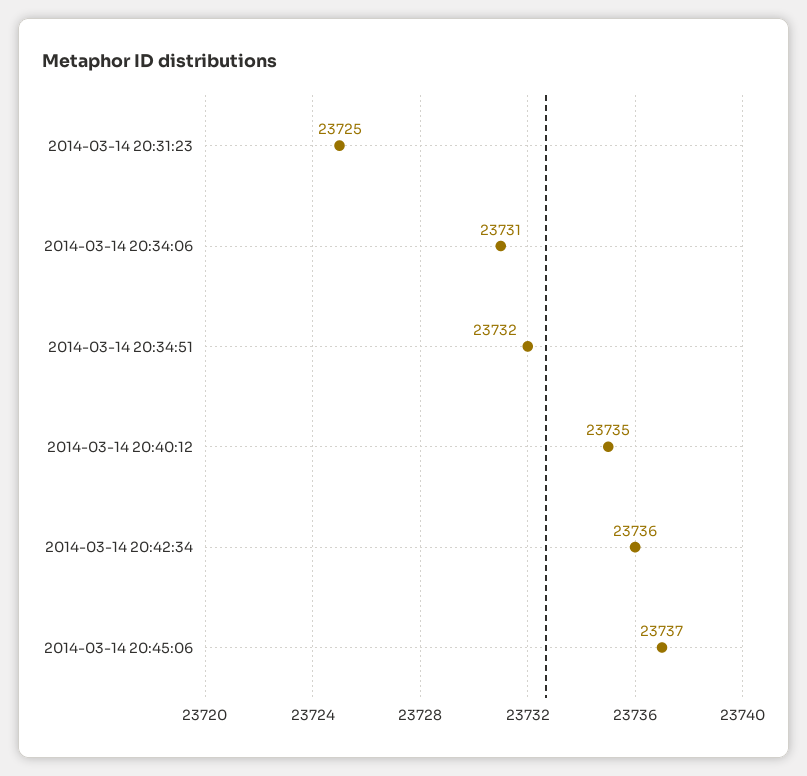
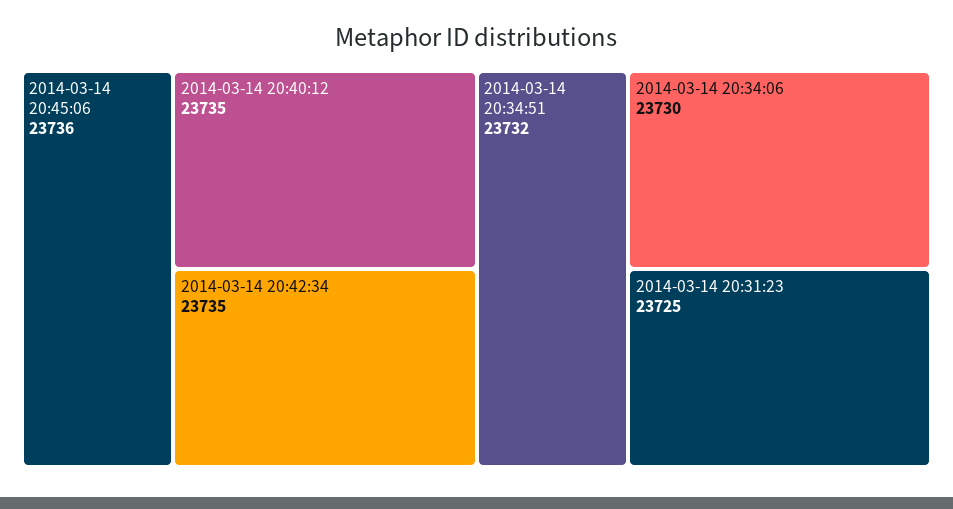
  {
    "2014-03-14 20:31:23": 23725,
-   "2014-03-14 20:34:06": 23731,
+   "2014-03-14 20:34:06": 23730,
    "2014-03-14 20:34:51": 23732,
    "2014-03-14 20:40:12": 23735,
-   "2014-03-14 20:42:34": 23736,
+   "2014-03-14 20:42:34": 23735,
-   "2014-03-14 20:45:06": 23737
+   "2014-03-14 20:45:06": 23736
  }

